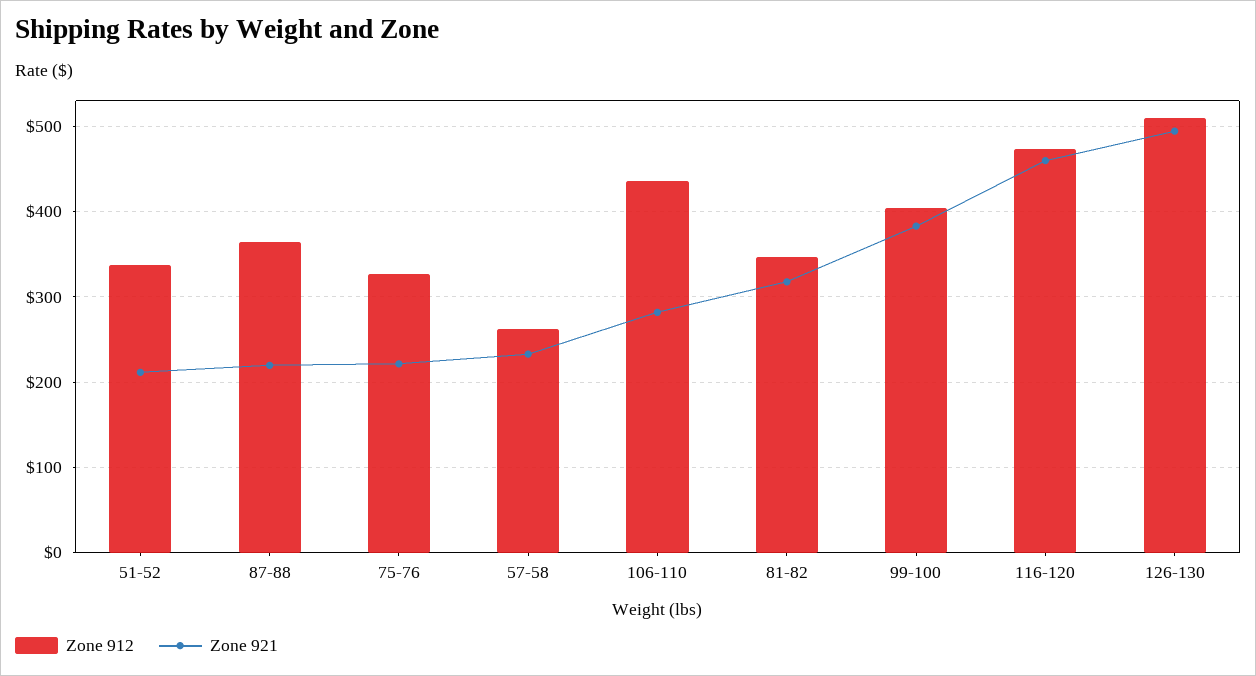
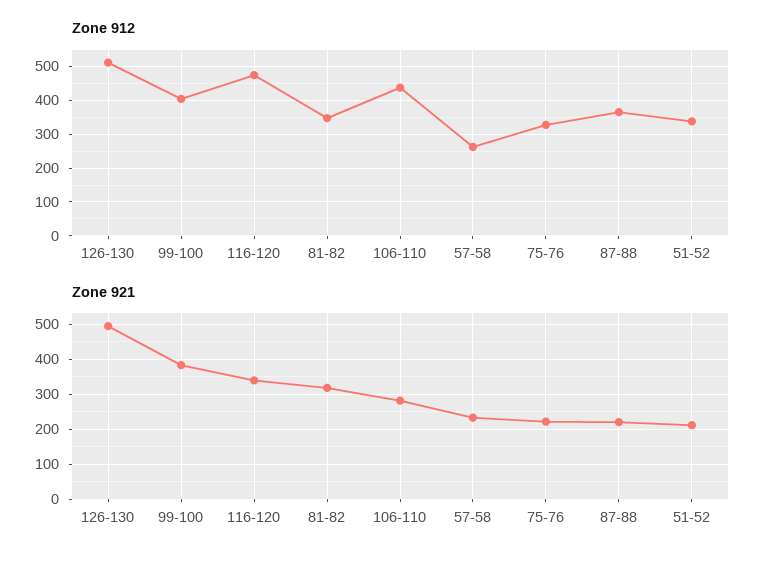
  {
    "Zone 912": {
      "51-52": 340,
      "87-88": 360,
      "75-76": 330,
      "57-58": 260,
      "106-110": 440,
      "81-82": 350,
      "99-100": 400,
      "116-120": 470,
      "126-130": 510
    },
    "Zone 921": {
      "51-52": 210,
      "87-88": 220,
      "75-76": 220,
      "57-58": 230,
      "106-110": 280,
      "81-82": 320,
      "99-100": 380,
-     "116-120": 460,
+     "116-120": 340,
      "126-130": 490
    }
  }

